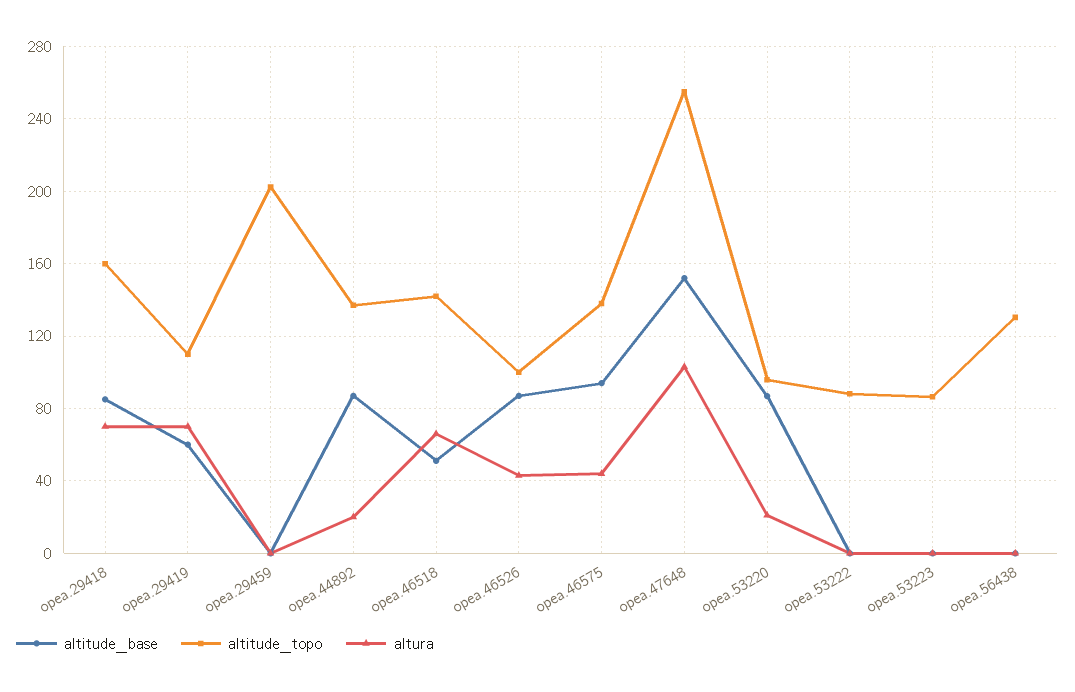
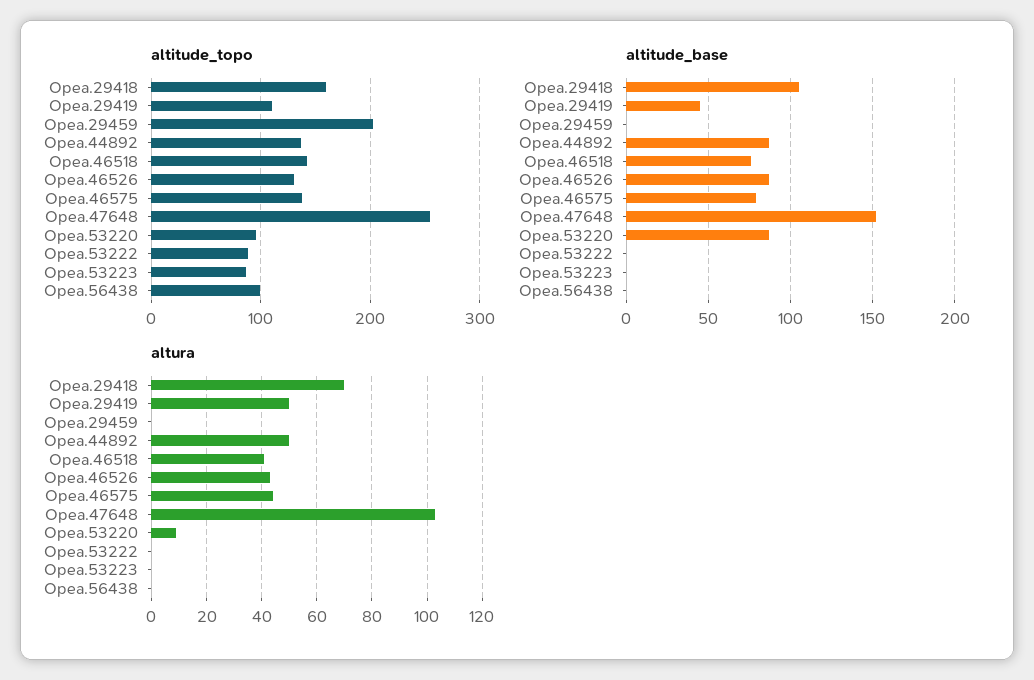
  {
    "altitude_base": {
-     "opea.29418": 85,
+     "opea.29418": 105,
-     "opea.29419": 60,
+     "opea.29419": 45,
      "opea.29459": 0,
      "opea.44892": 85,
-     "opea.46518": 50,
+     "opea.46518": 75,
      "opea.46526": 85,
-     "opea.46575": 95,
+     "opea.46575": 80,
      "opea.47648": 150,
      "opea.53220": 85,
      "opea.53222": 0,
      "opea.53223": 0,
      "opea.56438": 0
    },
    "altitude_topo": {
      "opea.29418": 160,
      "opea.29419": 110,
      "opea.29459": 200,
      "opea.44892": 135,
      "opea.46518": 140,
-     "opea.46526": 100,
+     "opea.46526": 130,
      "opea.46575": 140,
      "opea.47648": 255,
      "opea.53220": 95,
      "opea.53222": 90,
      "opea.53223": 85,
-     "opea.56438": 130
+     "opea.56438": 100
    },
    "altura": {
      "opea.29418": 70,
-     "opea.29419": 70,
+     "opea.29419": 50,
      "opea.29459": 0,
-     "opea.44892": 20,
+     "opea.44892": 50,
-     "opea.46518": 65,
+     "opea.46518": 40,
      "opea.46526": 45,
      "opea.46575": 45,
      "opea.47648": 105,
-     "opea.53220": 20,
+     "opea.53220": 10,
      "opea.53222": 0,
      "opea.53223": 0,
      "opea.56438": 0
    }
  }

